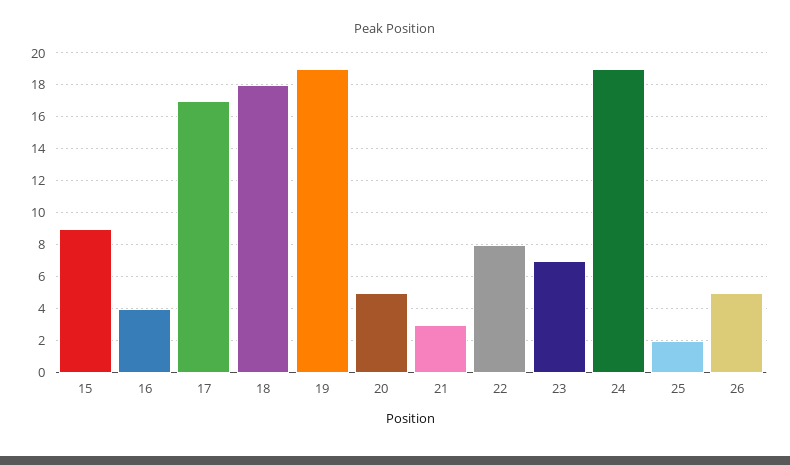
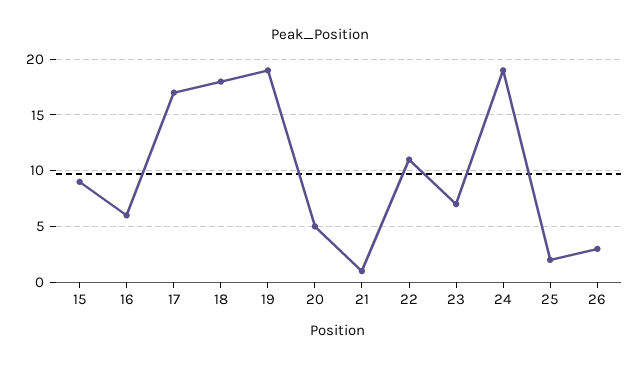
  {
    "15": 9,
-   "16": 4,
+   "16": 6,
    "17": 17,
    "18": 18,
    "19": 19,
    "20": 5,
-   "21": 3,
+   "21": 1,
-   "22": 8,
+   "22": 11,
    "23": 7,
    "24": 19,
    "25": 2,
-   "26": 5
+   "26": 3
  }

